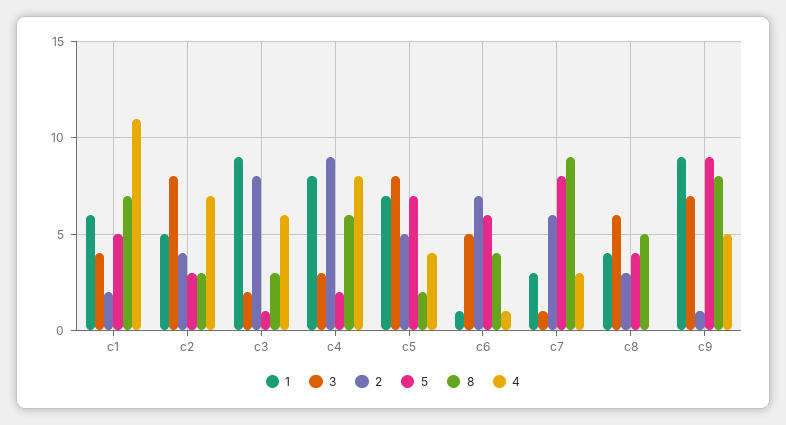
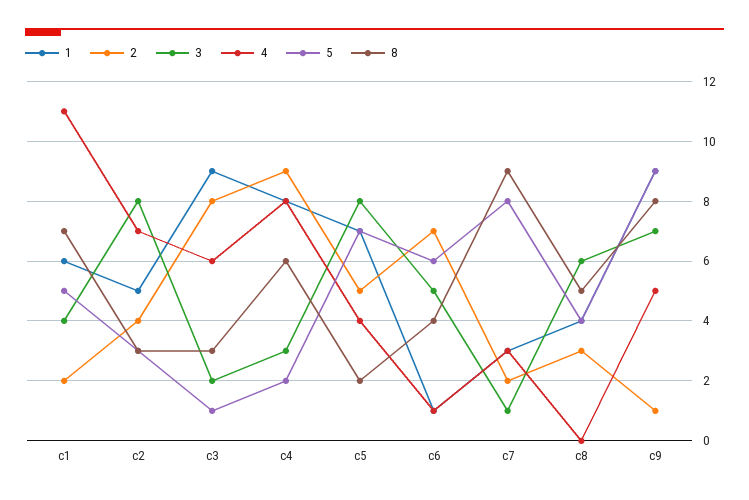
  {
    "1": {
      "c1": 6,
      "c2": 5,
      "c3": 9,
      "c4": 8,
      "c5": 7,
      "c6": 1,
      "c7": 3,
      "c8": 4,
      "c9": 9
    },
    "3": {
      "c1": 4,
      "c2": 8,
      "c3": 2,
      "c4": 3,
      "c5": 8,
      "c6": 5,
      "c7": 1,
      "c8": 6,
      "c9": 7
    },
    "2": {
      "c1": 2,
      "c2": 4,
      "c3": 8,
      "c4": 9,
      "c5": 5,
      "c6": 7,
-     "c7": 6,
+     "c7": 2,
      "c8": 3,
      "c9": 1
    },
    "5": {
      "c1": 5,
      "c2": 3,
      "c3": 1,
      "c4": 2,
      "c5": 7,
      "c6": 6,
      "c7": 8,
      "c8": 4,
      "c9": 9
    },
    "8": {
      "c1": 7,
      "c2": 3,
      "c3": 3,
      "c4": 6,
      "c5": 2,
      "c6": 4,
      "c7": 9,
      "c8": 5,
      "c9": 8
    },
    "4": {
      "c1": 11,
      "c2": 7,
      "c3": 6,
      "c4": 8,
      "c5": 4,
      "c6": 1,
      "c7": 3,
      "c8": 0,
      "c9": 5
    }
  }

